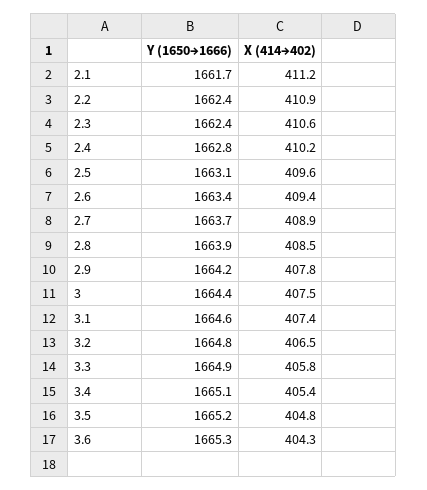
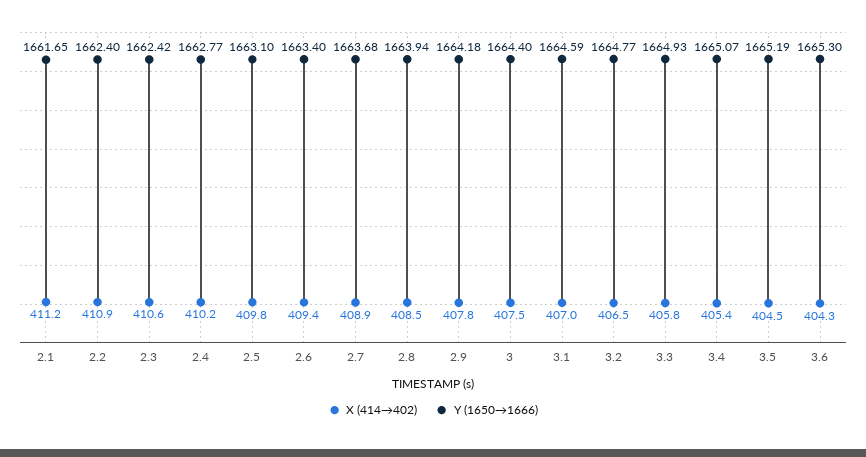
  {
    "Y (1650→1666)": {
      "2.1": 1661.65,
      "2.2": 1662.4,
      "2.3": 1662.42,
      "2.4": 1662.77,
      "2.5": 1663.1,
      "2.6": 1663.4,
      "2.7": 1663.68,
      "2.8": 1663.94,
      "2.9": 1664.18,
      "3": 1664.4,
      "3.1": 1664.59,
      "3.2": 1664.77,
      "3.3": 1664.93,
      "3.4": 1665.07,
      "3.5": 1665.19,
      "3.6": 1665.3
    },
    "X (414→402)": {
      "2.1": 411.2,
      "2.2": 410.9,
      "2.3": 410.6,
      "2.4": 410.2,
-     "2.5": 409.6,
+     "2.5": 409.8,
      "2.6": 409.4,
      "2.7": 408.9,
      "2.8": 408.5,
      "2.9": 407.8,
      "3": 407.5,
-     "3.1": 407.4,
+     "3.1": 407,
      "3.2": 406.5,
      "3.3": 405.8,
      "3.4": 405.4,
-     "3.5": 404.8,
+     "3.5": 404.5,
      "3.6": 404.3
    }
  }

